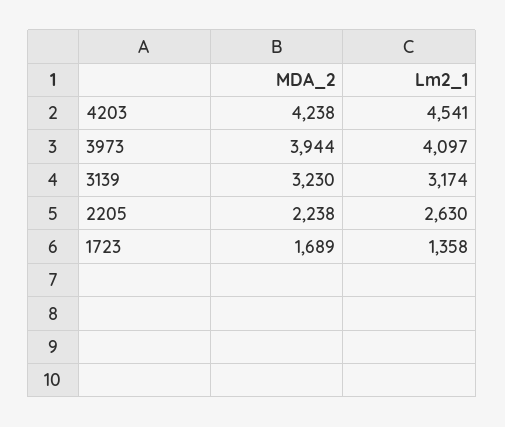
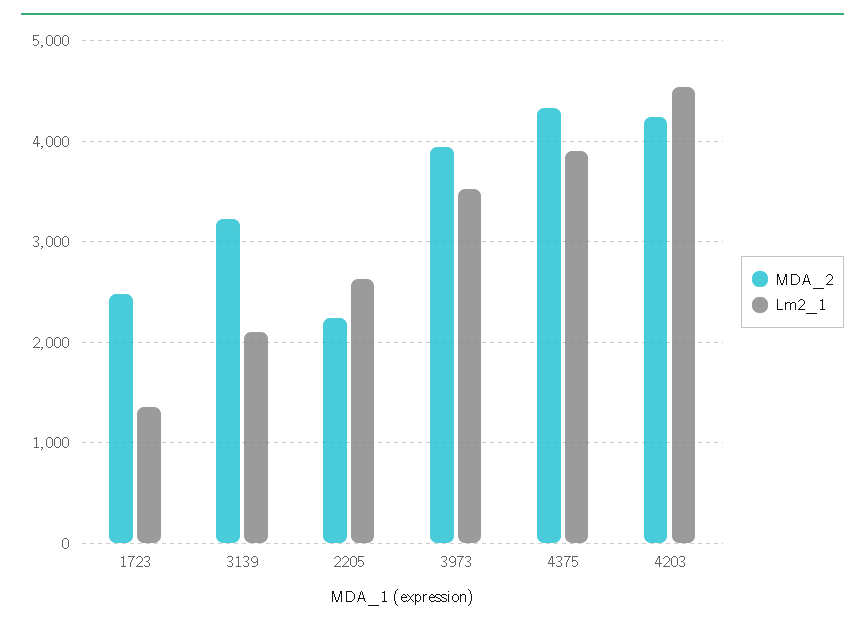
  {
    "MDA_2": {
      "4203": 4238,
      "3973": 3944,
      "3139": 3230,
      "2205": 2238,
-     "1723": 1689
+     "1723": 2500,
+     "4375": 4300
    },
    "Lm2_1": {
      "4203": 4541,
-     "3973": 4097,
+     "3973": 3500,
-     "3139": 3174,
+     "3139": 2100,
      "2205": 2630,
-     "1723": 1358
+     "1723": 1358,
+     "4375": 3900
    }
  }

